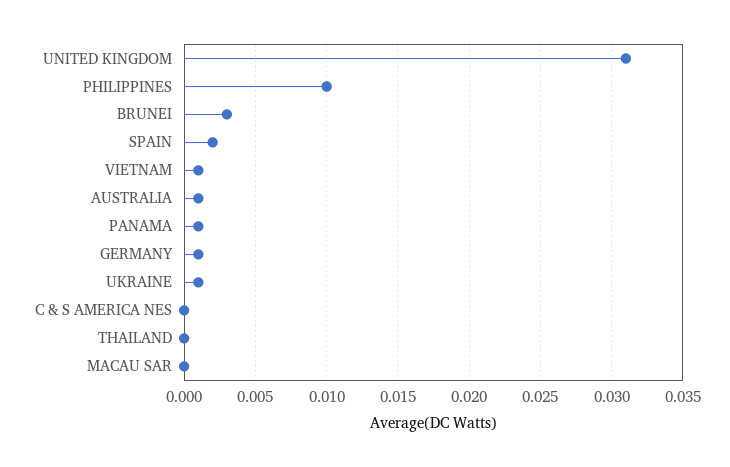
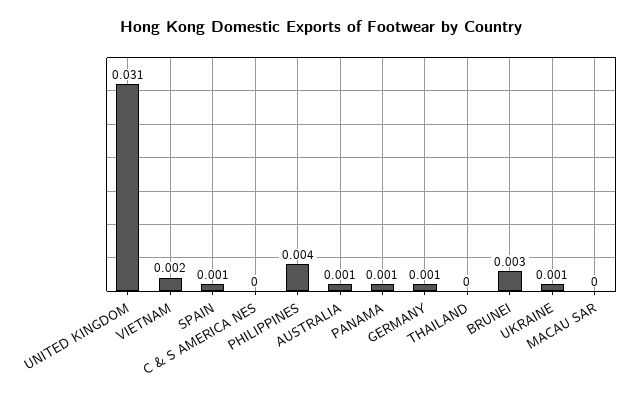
  {
    "UNITED KINGDOM": 0.031,
-   "PHILIPPINES": 0.01,
+   "PHILIPPINES": 0.004,
    "BRUNEI": 0.003,
-   "SPAIN": 0.002,
+   "SPAIN": 0.001,
-   "VIETNAM": 0.001,
+   "VIETNAM": 0.002,
    "AUSTRALIA": 0.001,
    "PANAMA": 0.001,
    "GERMANY": 0.001,
    "UKRAINE": 0.001,
    "C & S AMERICA NES": 0,
    "THAILAND": 0,
    "MACAU SAR": 0
  }

